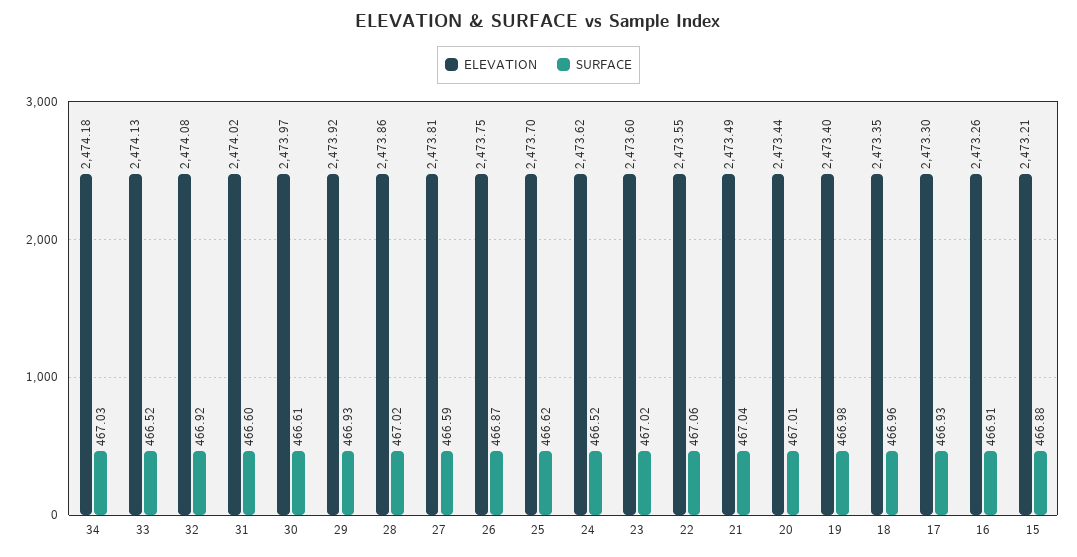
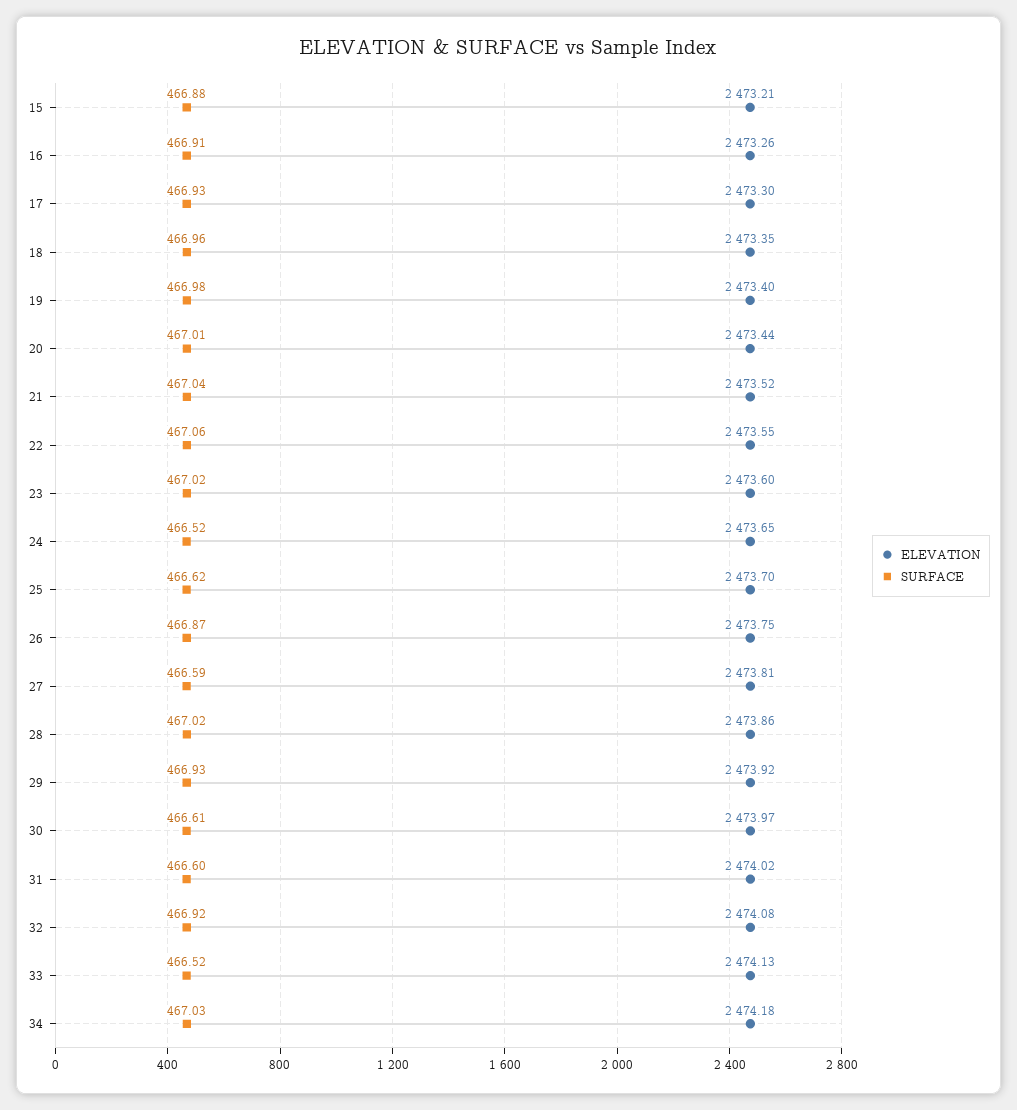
  {
    "ELEVATION": {
      "34": 2474.18,
      "33": 2474.13,
      "32": 2474.08,
      "31": 2474.02,
      "30": 2473.97,
      "29": 2473.92,
      "28": 2473.86,
      "27": 2473.81,
      "26": 2473.75,
      "25": 2473.7,
-     "24": 2473.62,
+     "24": 2473.65,
      "23": 2473.6,
      "22": 2473.55,
-     "21": 2473.49,
+     "21": 2473.52,
      "20": 2473.44,
      "19": 2473.4,
      "18": 2473.35,
      "17": 2473.3,
      "16": 2473.26,
      "15": 2473.21
    },
    "SURFACE": {
      "34": 467.03,
      "33": 466.52,
      "32": 466.92,
      "31": 466.6,
      "30": 466.61,
      "29": 466.93,
      "28": 467.02,
      "27": 466.59,
      "26": 466.87,
      "25": 466.62,
      "24": 466.52,
      "23": 467.02,
      "22": 467.06,
      "21": 467.04,
      "20": 467.01,
      "19": 466.98,
      "18": 466.96,
      "17": 466.93,
      "16": 466.91,
      "15": 466.88
    }
  }

